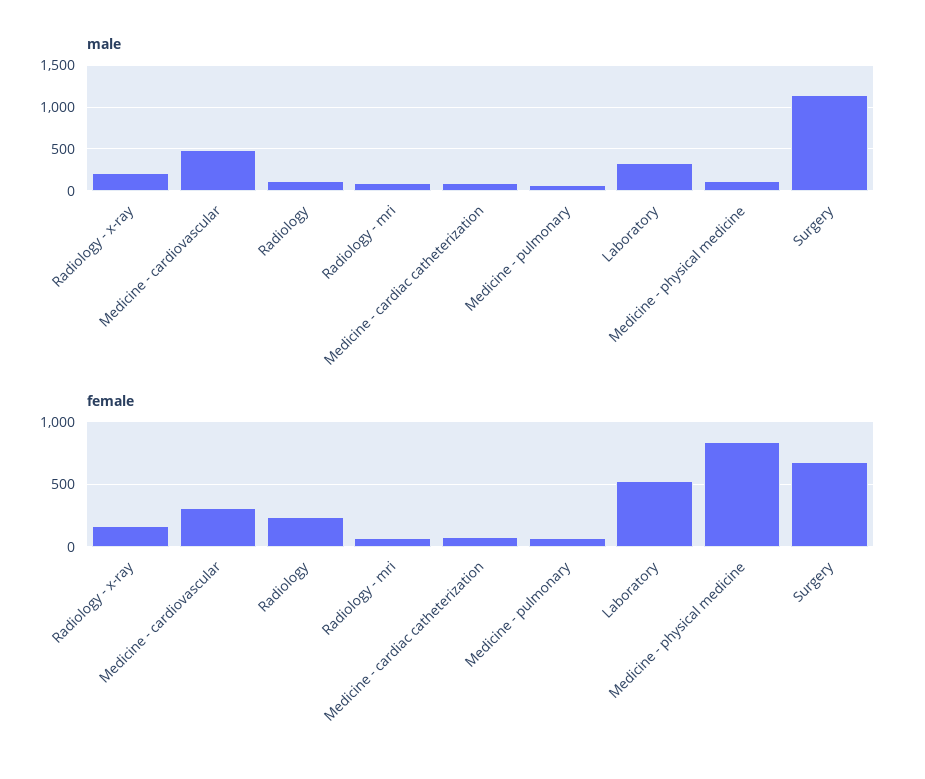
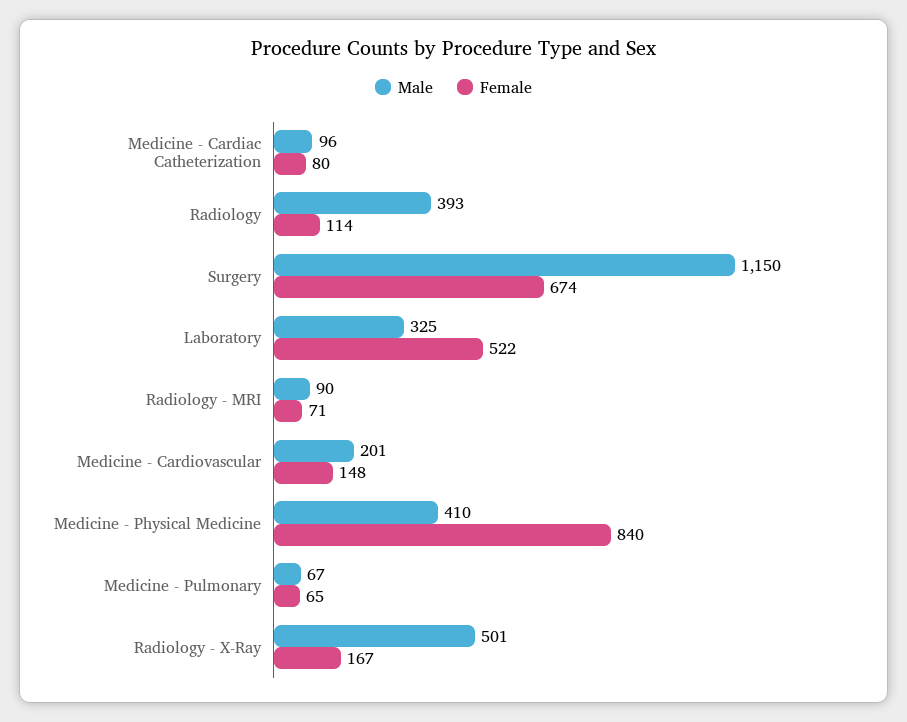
  {
    "male": {
-     "Radiology - x-ray": 200,
+     "Radiology - x-ray": 501,
-     "Medicine - cardiovascular": 500,
+     "Medicine - cardiovascular": 201,
-     "Radiology": 100,
+     "Radiology": 393,
      "Radiology - mri": 90,
      "Medicine - cardiac catheterization": 96,
      "Medicine - pulmonary": 67,
      "Laboratory": 325,
-     "Medicine - physical medicine": 100,
+     "Medicine - physical medicine": 410,
      "Surgery": 1150
    },
    "female": {
      "Radiology - x-ray": 167,
-     "Medicine - cardiovascular": 300,
+     "Medicine - cardiovascular": 148,
-     "Radiology": 250,
+     "Radiology": 114,
      "Radiology - mri": 71,
      "Medicine - cardiac catheterization": 80,
      "Medicine - pulmonary": 65,
      "Laboratory": 522,
      "Medicine - physical medicine": 840,
      "Surgery": 674
    }
  }

